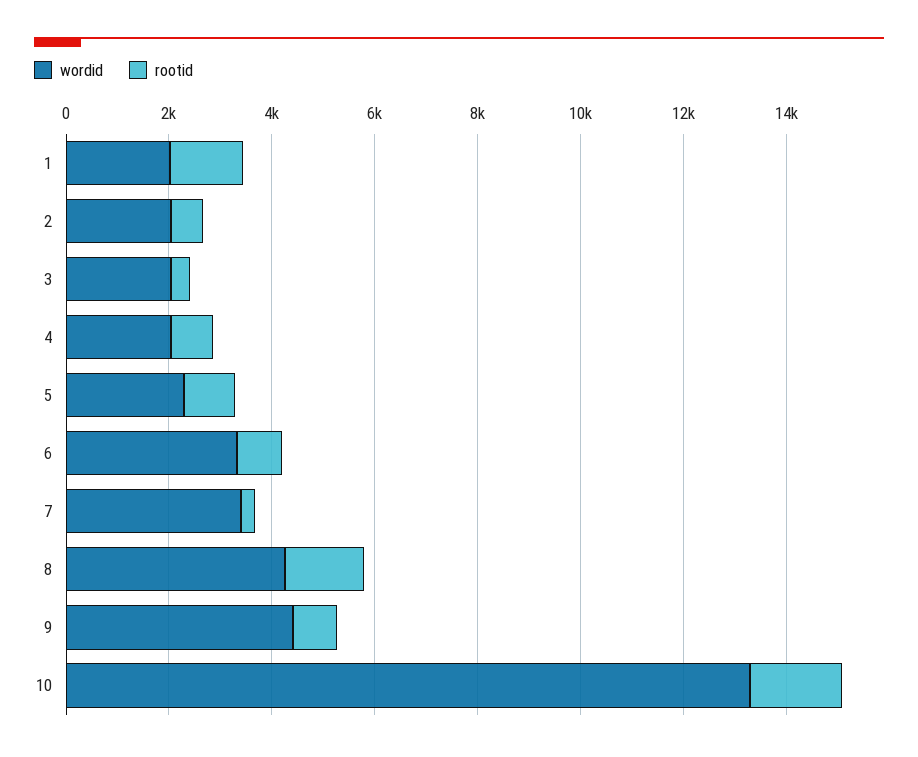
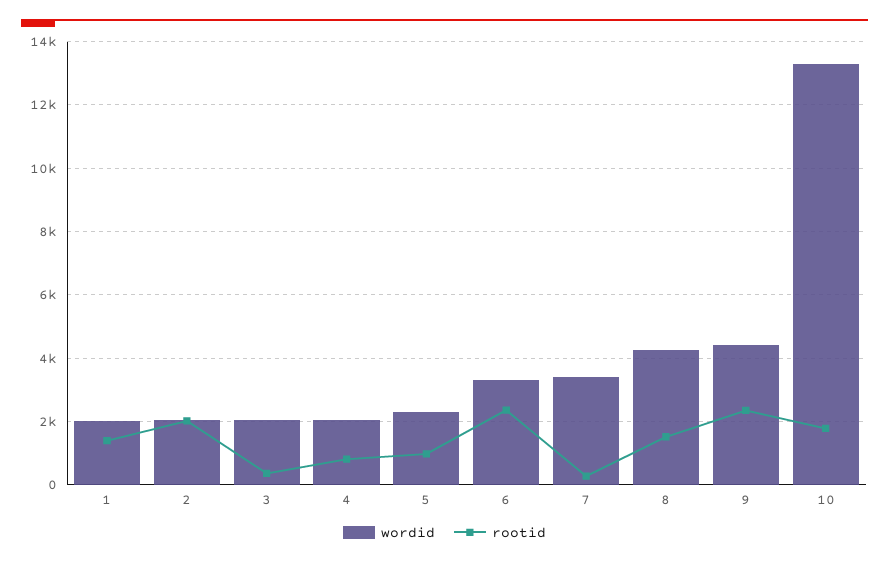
  {
    "wordid": {
      "1": 2000,
      "2": 2000,
      "3": 2000,
      "4": 2000,
      "5": 2200,
      "6": 3400,
      "7": 3400,
      "8": 4200,
      "9": 4400,
      "10": 13200
    },
    "rootid": {
      "1": 1400,
-     "2": 500,
+     "2": 2000,
      "3": 400,
      "4": 800,
      "5": 1000,
-     "6": 1000,
+     "6": 2400,
      "7": 200,
      "8": 1600,
-     "9": 1000,
+     "9": 2400,
      "10": 1800
    }
  }

